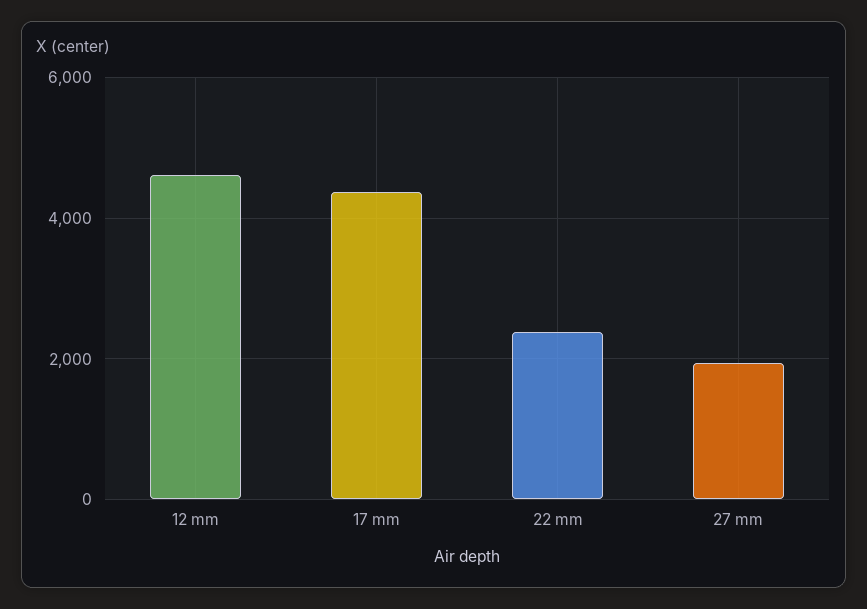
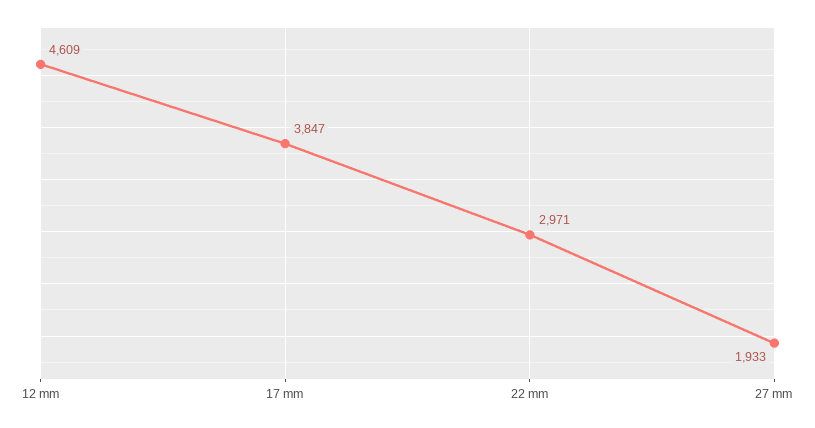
  {
    "12 mm": 4609,
-   "17 mm": 4400,
+   "17 mm": 3847,
-   "22 mm": 2400,
+   "22 mm": 2971,
    "27 mm": 1933
  }

